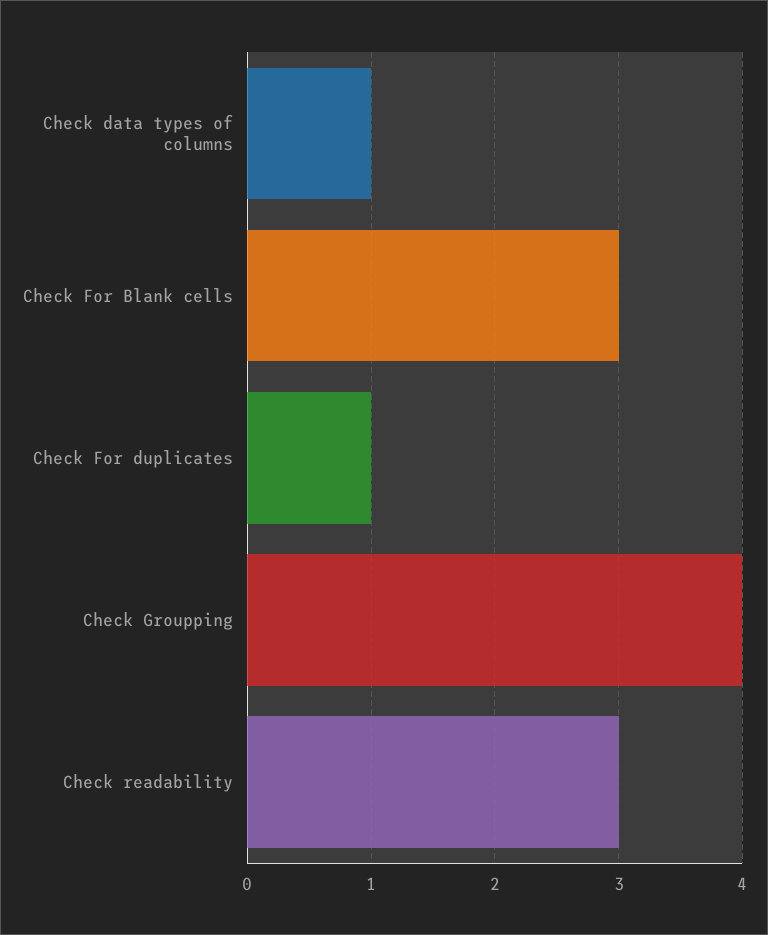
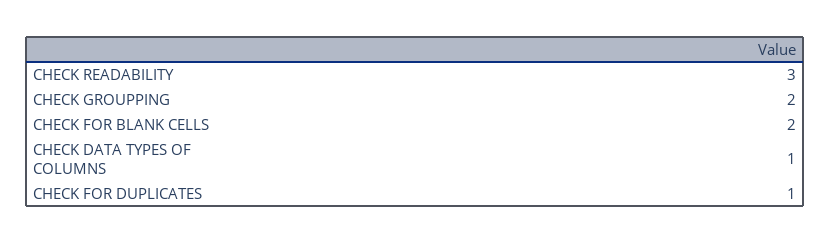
  {
    "Check data types of columns": 1,
-   "Check For Blank cells": 3,
+   "Check For Blank cells": 2,
    "Check For duplicates": 1,
-   "Check Groupping": 4,
+   "Check Groupping": 2,
    "Check readability": 3
  }

